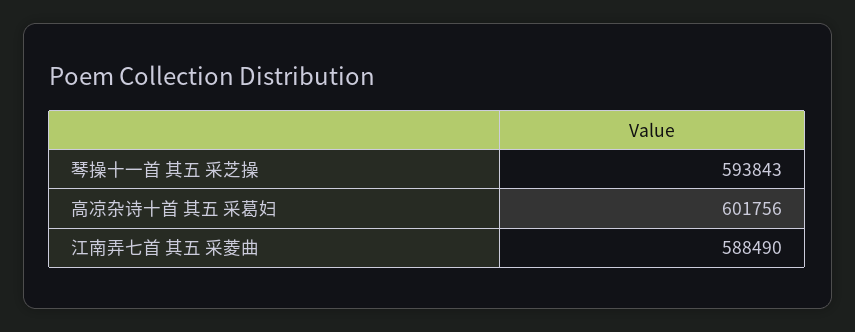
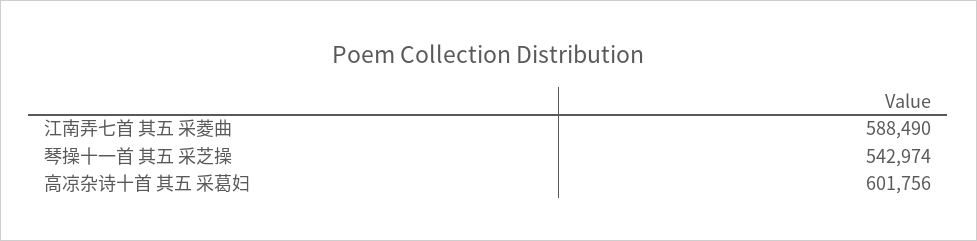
  {
-   "琴操十一首 其五 采芝操": 593843,
+   "琴操十一首 其五 采芝操": 542974,
    "高凉杂诗十首 其五 采葛妇": 601756,
    "江南弄七首 其五 采菱曲": 588490
  }

